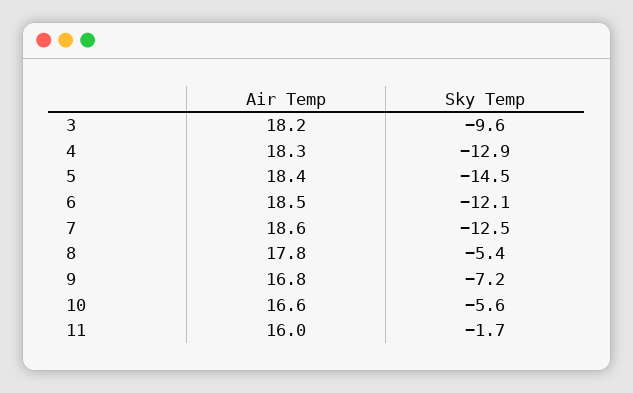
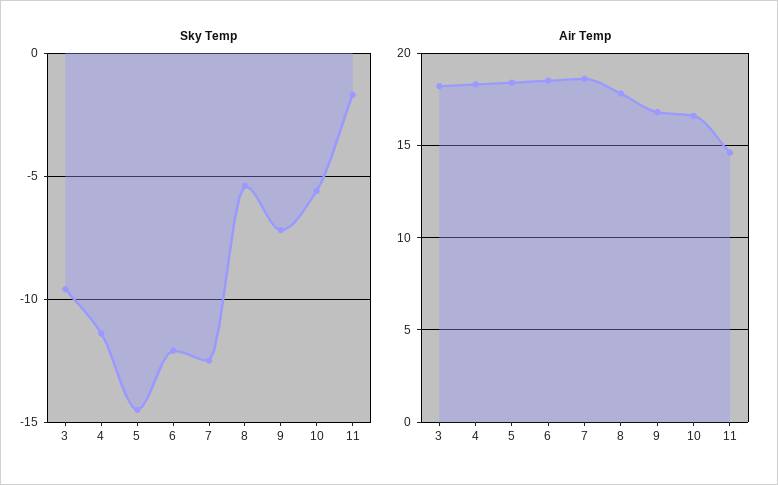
  {
    "Air Temp": {
      "3": 18.2,
      "4": 18.3,
      "5": 18.4,
      "6": 18.5,
      "7": 18.6,
      "8": 17.8,
      "9": 16.8,
      "10": 16.6,
-     "11": 16
+     "11": 14.5
    },
    "Sky Temp": {
      "3": -9.6,
-     "4": -12.9,
+     "4": -11.5,
      "5": -14.5,
      "6": -12.1,
      "7": -12.5,
      "8": -5.4,
      "9": -7.2,
      "10": -5.6,
      "11": -1.7
    }
  }

